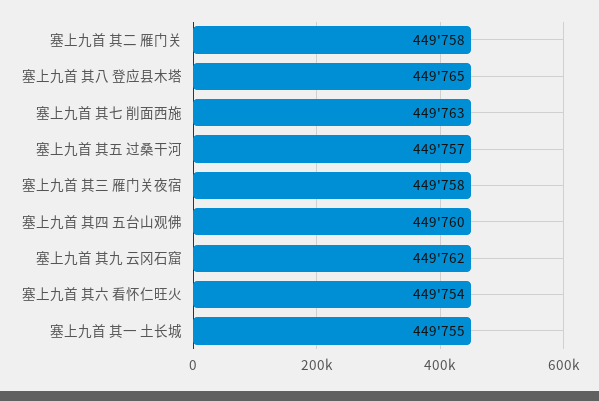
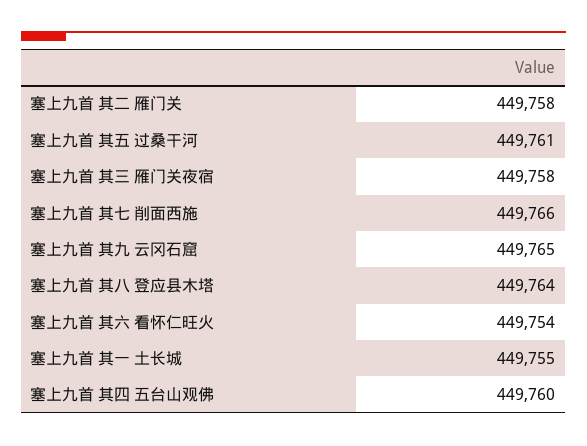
  {
    "塞上九首 其二 雁门关": 449758,
-   "塞上九首 其八 登应县木塔": 449765,
+   "塞上九首 其八 登应县木塔": 449764,
-   "塞上九首 其七 削面西施": 449763,
+   "塞上九首 其七 削面西施": 449766,
-   "塞上九首 其五 过桑干河": 449757,
+   "塞上九首 其五 过桑干河": 449761,
    "塞上九首 其三 雁门关夜宿": 449758,
    "塞上九首 其四 五台山观佛": 449760,
-   "塞上九首 其九 云冈石窟": 449762,
+   "塞上九首 其九 云冈石窟": 449765,
    "塞上九首 其六 看怀仁旺火": 449754,
    "塞上九首 其一 土长城": 449755
  }

